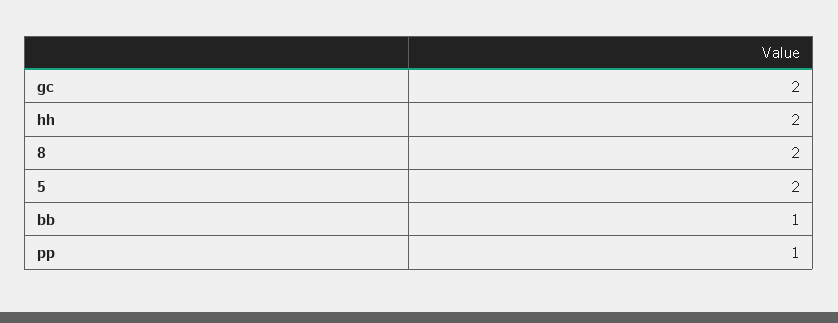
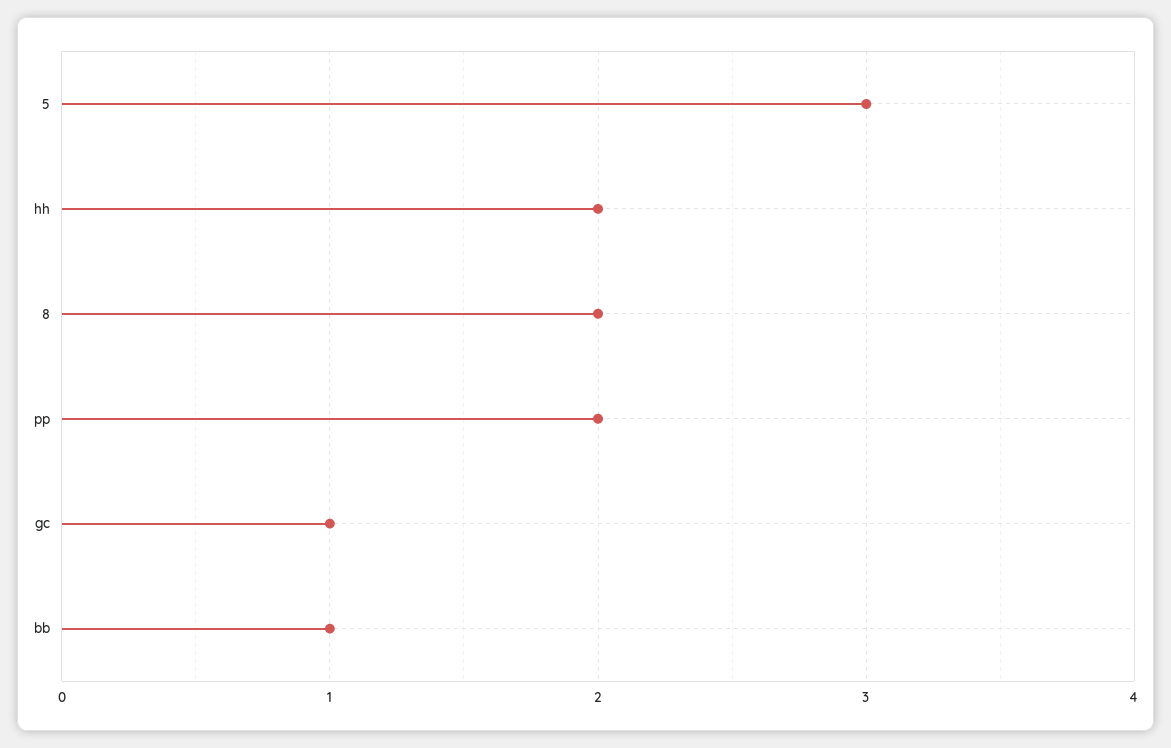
  {
-   "gc": 2,
+   "gc": 1,
    "hh": 2,
    "8": 2,
-   "5": 2,
+   "5": 3,
    "bb": 1,
-   "pp": 1
+   "pp": 2
  }

